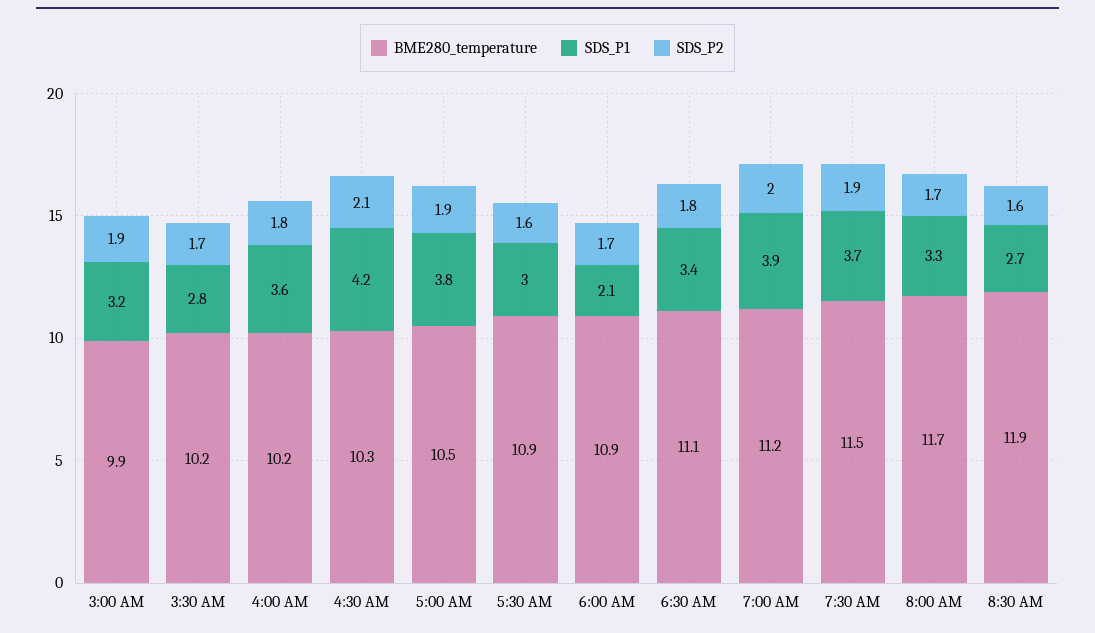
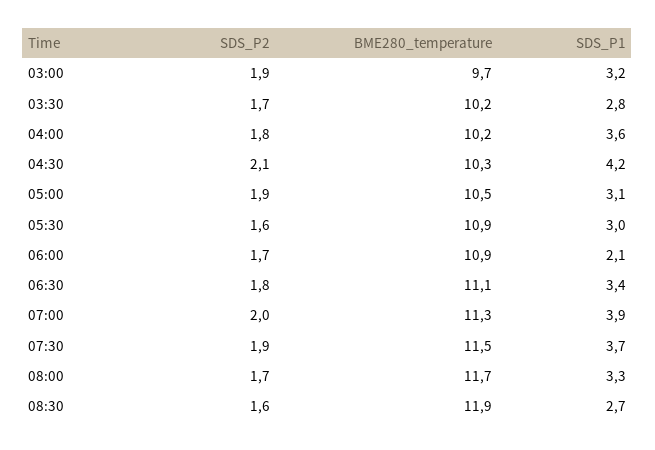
  {
    "BME280_temperature": {
-     "3:00 AM": 9.9,
+     "3:00 AM": 9.7,
      "3:30 AM": 10.2,
      "4:00 AM": 10.2,
      "4:30 AM": 10.3,
      "5:00 AM": 10.5,
      "5:30 AM": 10.9,
      "6:00 AM": 10.9,
      "6:30 AM": 11.1,
-     "7:00 AM": 11.2,
+     "7:00 AM": 11.3,
      "7:30 AM": 11.5,
      "8:00 AM": 11.7,
      "8:30 AM": 11.9
    },
    "SDS_P1": {
      "3:00 AM": 3.2,
      "3:30 AM": 2.8,
      "4:00 AM": 3.6,
      "4:30 AM": 4.2,
-     "5:00 AM": 3.8,
+     "5:00 AM": 3.1,
      "5:30 AM": 3,
      "6:00 AM": 2.1,
      "6:30 AM": 3.4,
      "7:00 AM": 3.9,
      "7:30 AM": 3.7,
      "8:00 AM": 3.3,
      "8:30 AM": 2.7
    },
    "SDS_P2": {
      "3:00 AM": 1.9,
      "3:30 AM": 1.7,
      "4:00 AM": 1.8,
      "4:30 AM": 2.1,
      "5:00 AM": 1.9,
      "5:30 AM": 1.6,
      "6:00 AM": 1.7,
      "6:30 AM": 1.8,
      "7:00 AM": 2,
      "7:30 AM": 1.9,
      "8:00 AM": 1.7,
      "8:30 AM": 1.6
    }
  }

